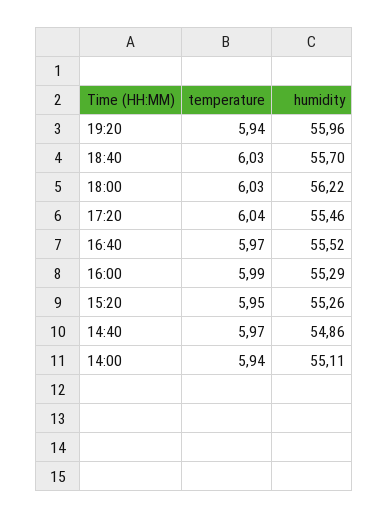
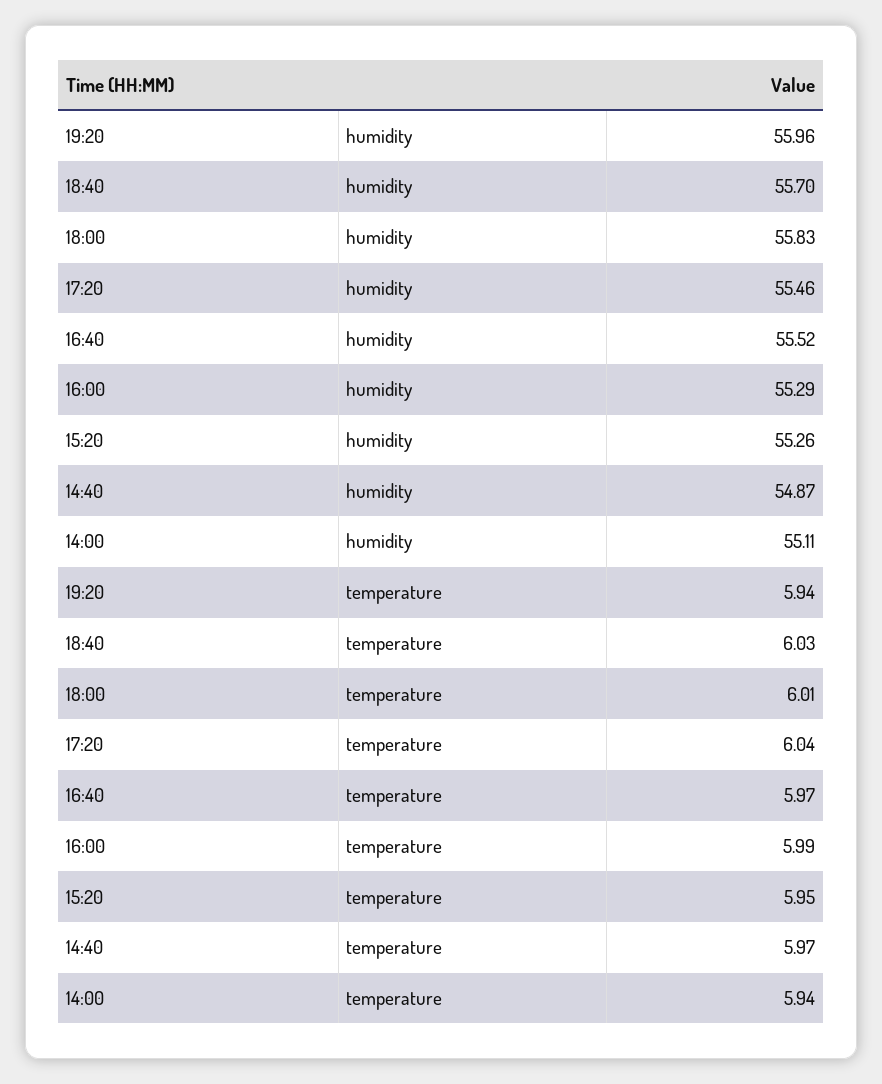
  {
    "temperature": {
      "19:20": 5.94,
      "18:40": 6.03,
-     "18:00": 6.03,
+     "18:00": 6.01,
      "17:20": 6.04,
      "16:40": 5.97,
      "16:00": 5.99,
      "15:20": 5.95,
      "14:40": 5.97,
      "14:00": 5.94
    },
    "humidity": {
      "19:20": 55.96,
      "18:40": 55.7,
-     "18:00": 56.22,
+     "18:00": 55.83,
      "17:20": 55.46,
      "16:40": 55.52,
      "16:00": 55.29,
      "15:20": 55.26,
-     "14:40": 54.86,
+     "14:40": 54.87,
      "14:00": 55.11
    }
  }

